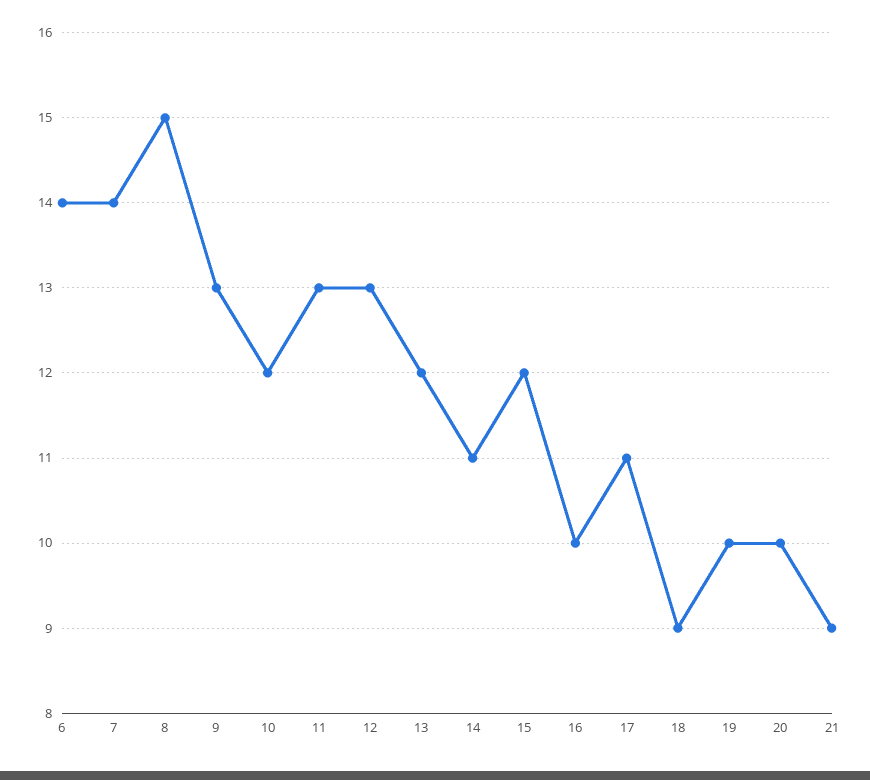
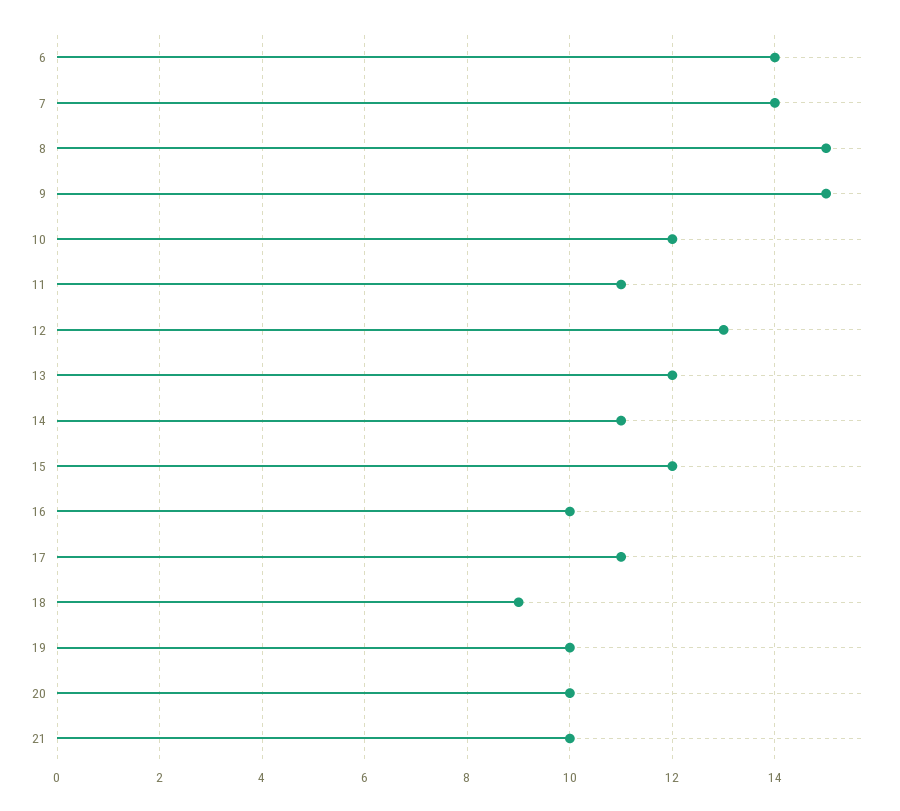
  {
    "6": 14,
    "7": 14,
    "8": 15,
-   "9": 13,
+   "9": 15,
    "10": 12,
-   "11": 13,
+   "11": 11,
    "12": 13,
    "13": 12,
    "14": 11,
    "15": 12,
    "16": 10,
    "17": 11,
    "18": 9,
    "19": 10,
    "20": 10,
-   "21": 9
+   "21": 10
  }

